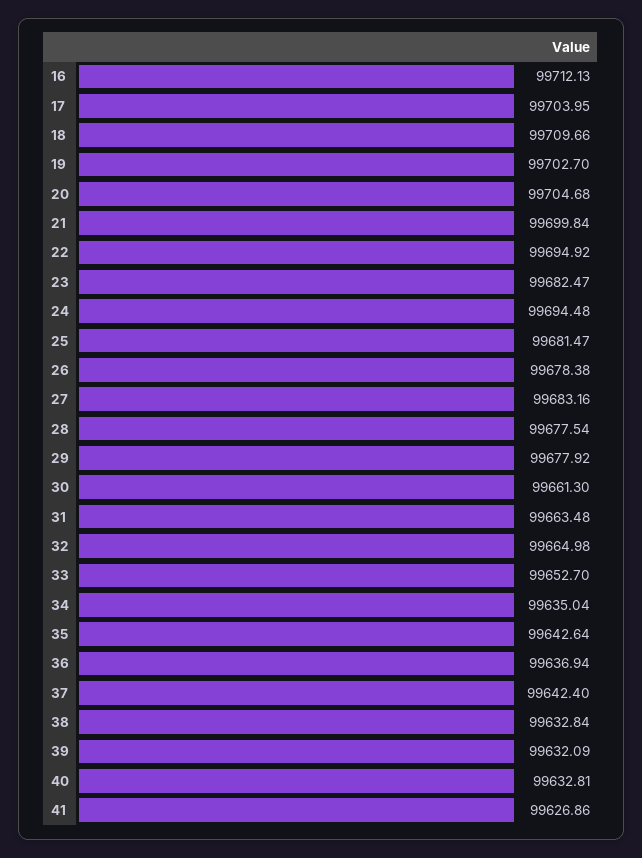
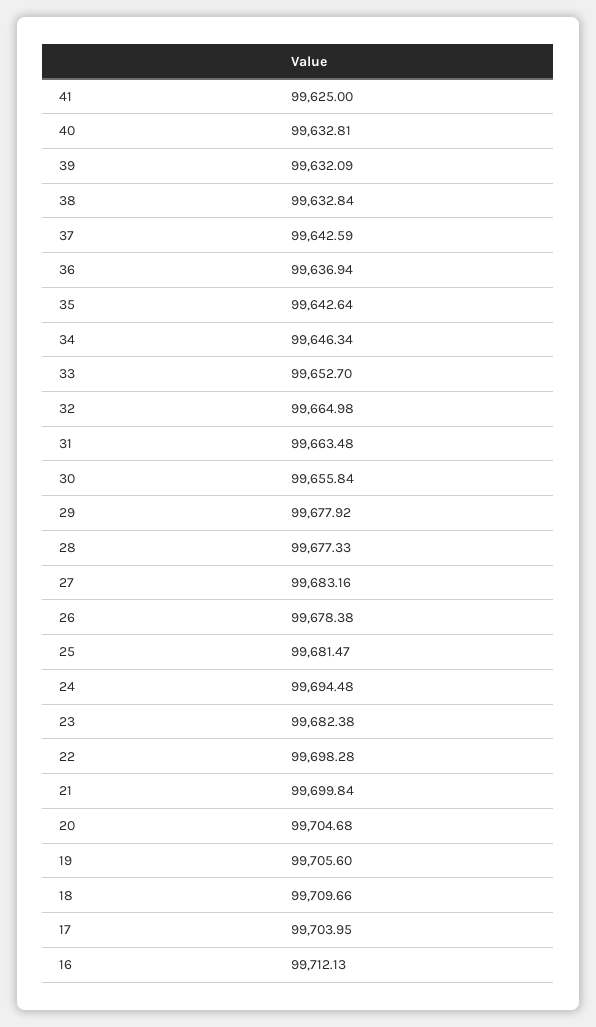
  {
    "16": 99712.13,
    "17": 99703.95,
    "18": 99709.66,
-   "19": 99702.7,
+   "19": 99705.6,
    "20": 99704.68,
    "21": 99699.84,
-   "22": 99694.92,
+   "22": 99698.28,
-   "23": 99682.47,
+   "23": 99682.38,
    "24": 99694.48,
    "25": 99681.47,
    "26": 99678.38,
    "27": 99683.16,
-   "28": 99677.54,
+   "28": 99677.33,
    "29": 99677.92,
-   "30": 99661.3,
+   "30": 99655.84,
    "31": 99663.48,
    "32": 99664.98,
    "33": 99652.7,
-   "34": 99635.04,
+   "34": 99646.34,
    "35": 99642.64,
    "36": 99636.94,
-   "37": 99642.4,
+   "37": 99642.59,
    "38": 99632.84,
    "39": 99632.09,
    "40": 99632.81,
-   "41": 99626.86
+   "41": 99625
  }

